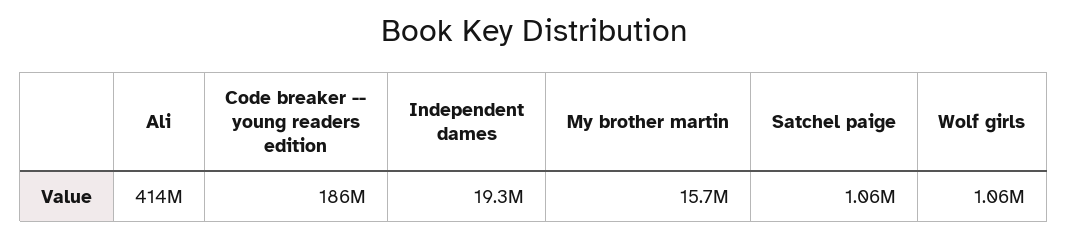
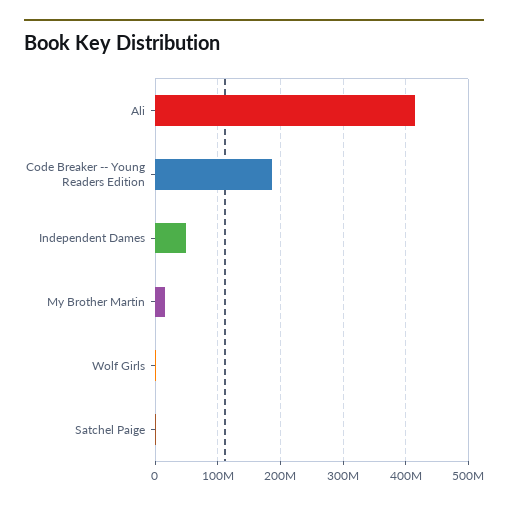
  {
    "Ali": 414000000,
    "Code breaker -- young readers edition": 186000000,
-   "Independent dames": 19300000,
+   "Independent dames": 50000000,
    "My brother martin": 15700000,
    "Satchel paige": 1060000,
    "Wolf girls": 1060000
  }

